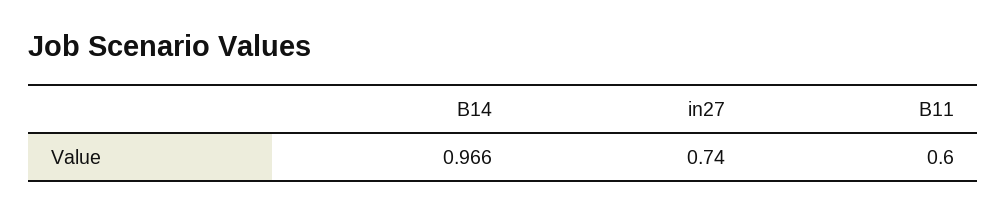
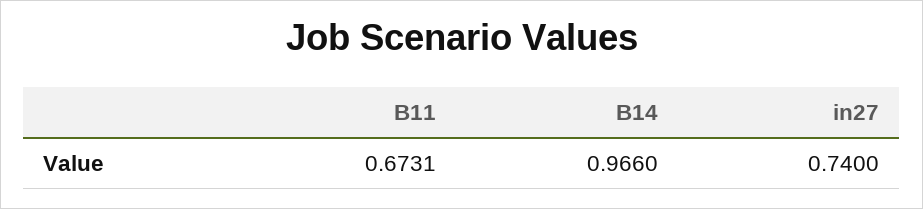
  {
    "B14": 0.966,
    "in27": 0.74,
-   "B11": 0.6
+   "B11": 0.6731
  }

